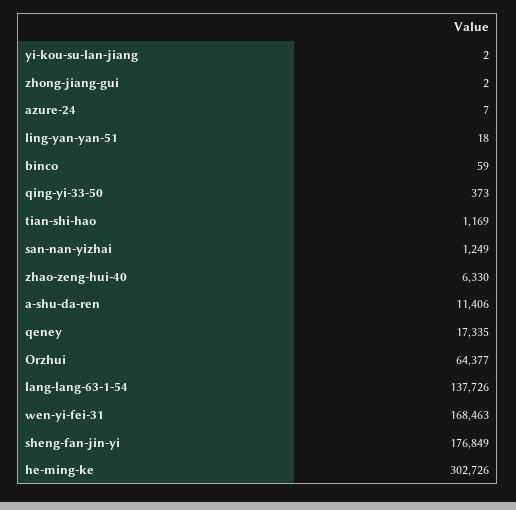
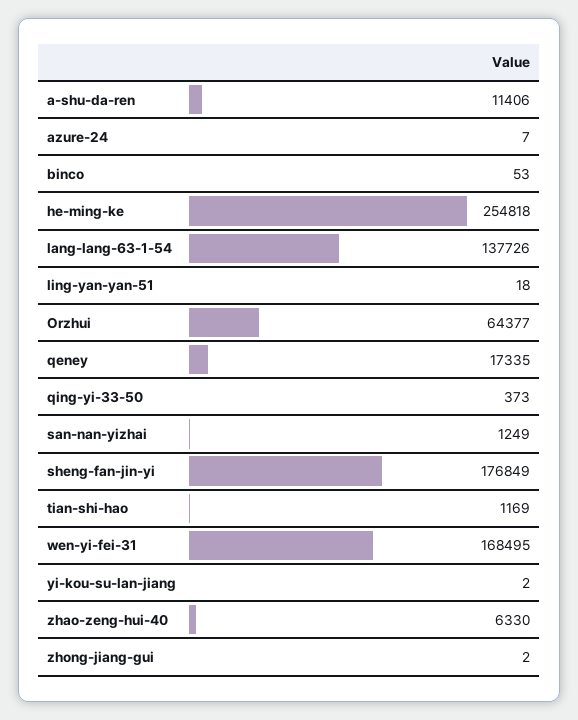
  {
    "yi-kou-su-lan-jiang": 2,
    "zhong-jiang-gui": 2,
    "azure-24": 7,
    "ling-yan-yan-51": 18,
-   "binco": 59,
+   "binco": 53,
    "qing-yi-33-50": 373,
    "tian-shi-hao": 1169,
    "san-nan-yizhai": 1249,
    "zhao-zeng-hui-40": 6330,
    "a-shu-da-ren": 11406,
    "qeney": 17335,
    "Orzhui": 64377,
    "lang-lang-63-1-54": 137726,
-   "wen-yi-fei-31": 168463,
+   "wen-yi-fei-31": 168495,
    "sheng-fan-jin-yi": 176849,
-   "he-ming-ke": 302726
+   "he-ming-ke": 254818
  }

